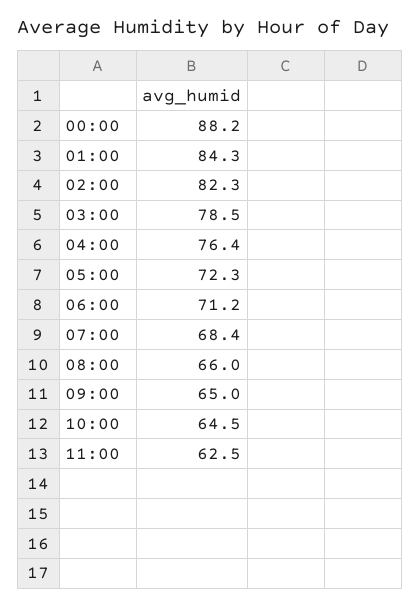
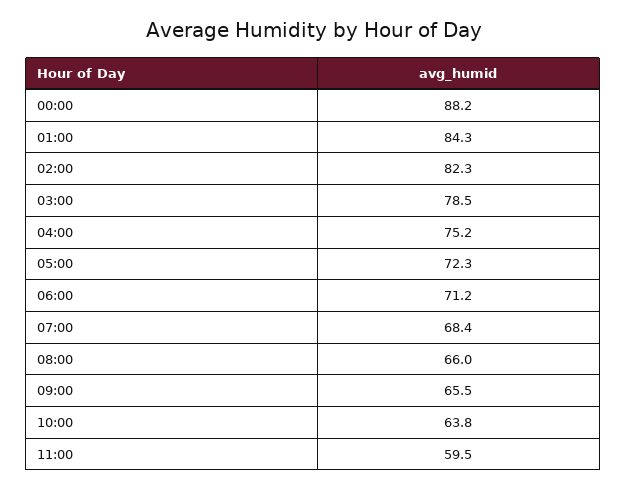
  {
    "00:00": 88.2,
    "01:00": 84.3,
    "02:00": 82.3,
    "03:00": 78.5,
-   "04:00": 76.4,
+   "04:00": 75.2,
    "05:00": 72.3,
    "06:00": 71.2,
    "07:00": 68.4,
    "08:00": 66,
-   "09:00": 65,
+   "09:00": 65.5,
-   "10:00": 64.5,
+   "10:00": 63.8,
-   "11:00": 62.5
+   "11:00": 59.5
  }

